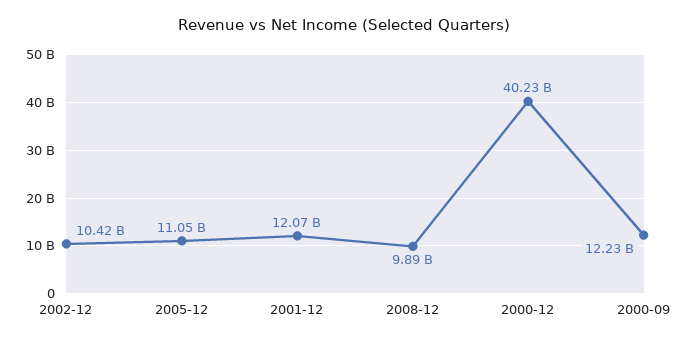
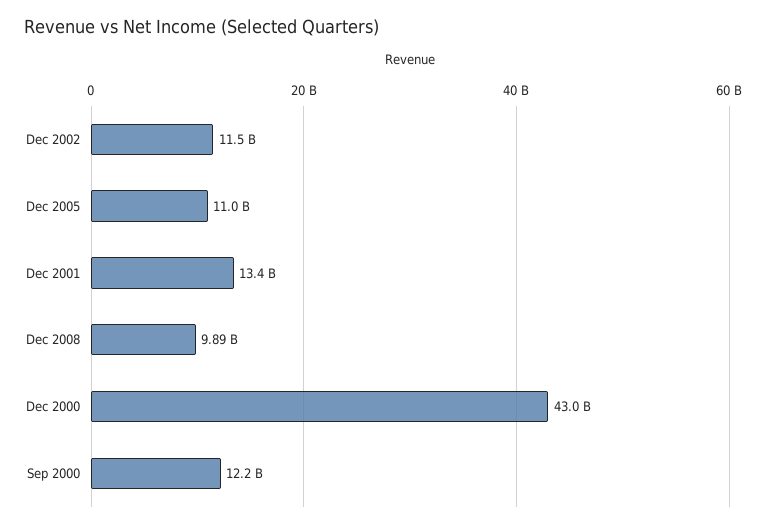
  {
-   "2002-12": 10420000000,
+   "2002-12": 11500000000,
    "2005-12": 11050000000,
-   "2001-12": 12070000000,
+   "2001-12": 13400000000,
    "2008-12": 9890000000,
-   "2000-12": 40230000000,
+   "2000-12": 43000000000,
    "2000-09": 12230000000
  }

